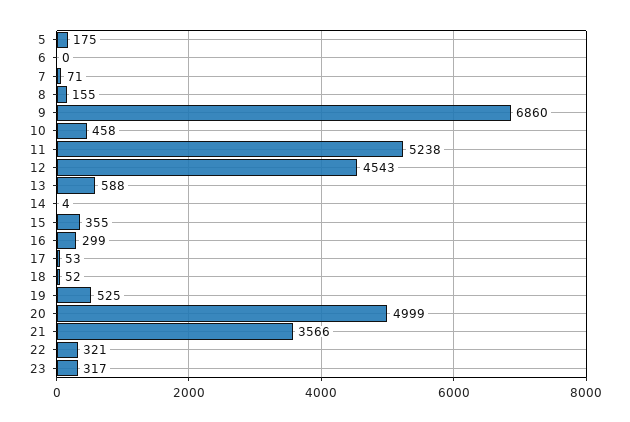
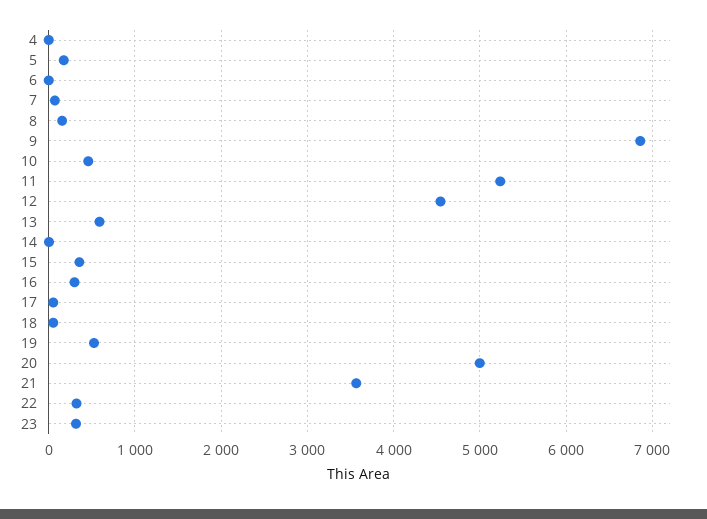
  {
    "5": 175,
    "6": 0,
    "7": 71,
    "8": 155,
    "9": 6860,
    "10": 458,
    "11": 5238,
    "12": 4543,
    "13": 588,
    "14": 4,
    "15": 355,
    "16": 299,
    "17": 53,
    "18": 52,
    "19": 525,
    "20": 4999,
    "21": 3566,
    "22": 321,
-   "23": 317
+   "23": 317,
+   "4": 0
  }

